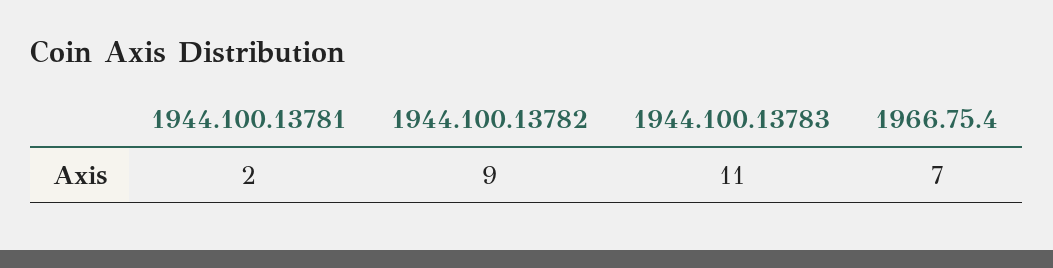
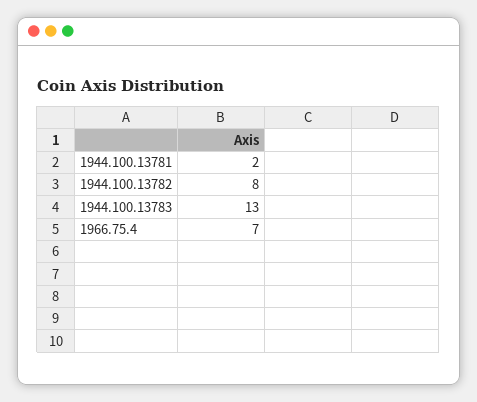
  {
    "1944.100.13781": 2,
-   "1944.100.13782": 9,
+   "1944.100.13782": 8,
-   "1944.100.13783": 11,
+   "1944.100.13783": 13,
    "1966.75.4": 7
  }

